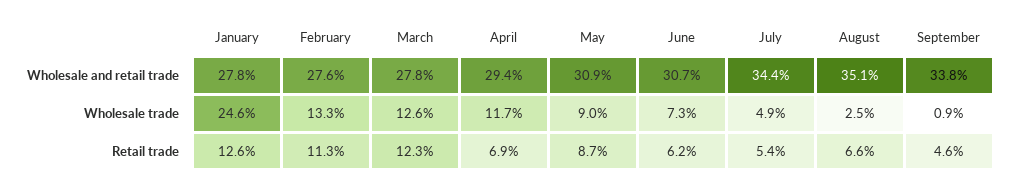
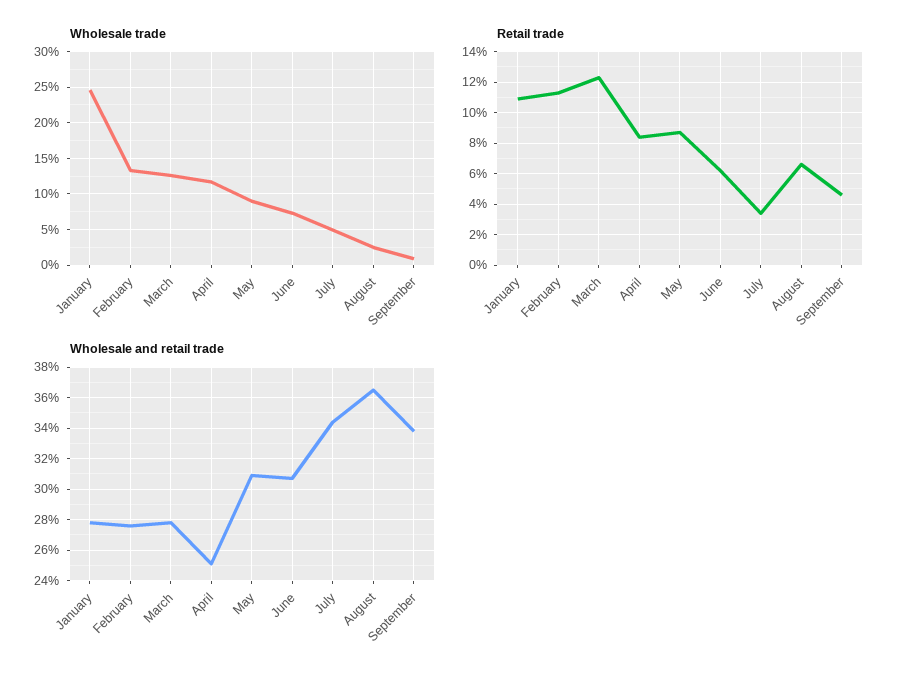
  {
    "Wholesale and retail trade": {
      "January": 27.8,
      "February": 27.6,
      "March": 27.8,
-     "April": 29.4,
+     "April": 25,
      "May": 30.9,
      "June": 30.7,
      "July": 34.4,
-     "August": 35.1,
+     "August": 36.5,
      "September": 33.8
    },
    "Wholesale trade": {
      "January": 24.6,
      "February": 13.3,
      "March": 12.6,
      "April": 11.7,
      "May": 9,
      "June": 7.3,
      "July": 4.9,
      "August": 2.5,
      "September": 0.9
    },
    "Retail trade": {
-     "January": 12.6,
+     "January": 11,
      "February": 11.3,
      "March": 12.3,
-     "April": 6.9,
+     "April": 8.5,
      "May": 8.7,
      "June": 6.2,
-     "July": 5.4,
+     "July": 3.5,
      "August": 6.6,
      "September": 4.6
    }
  }

